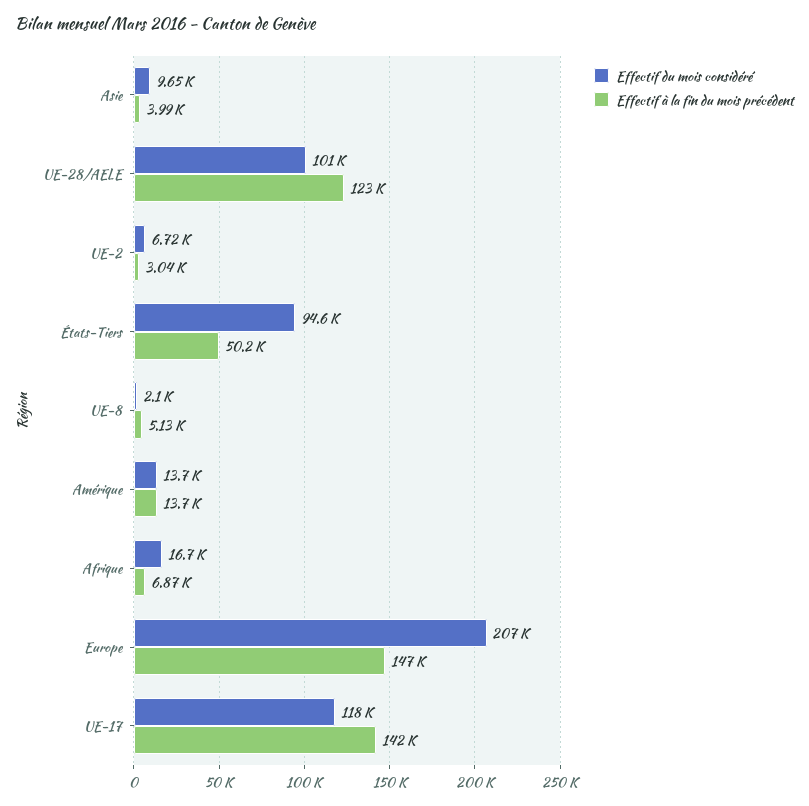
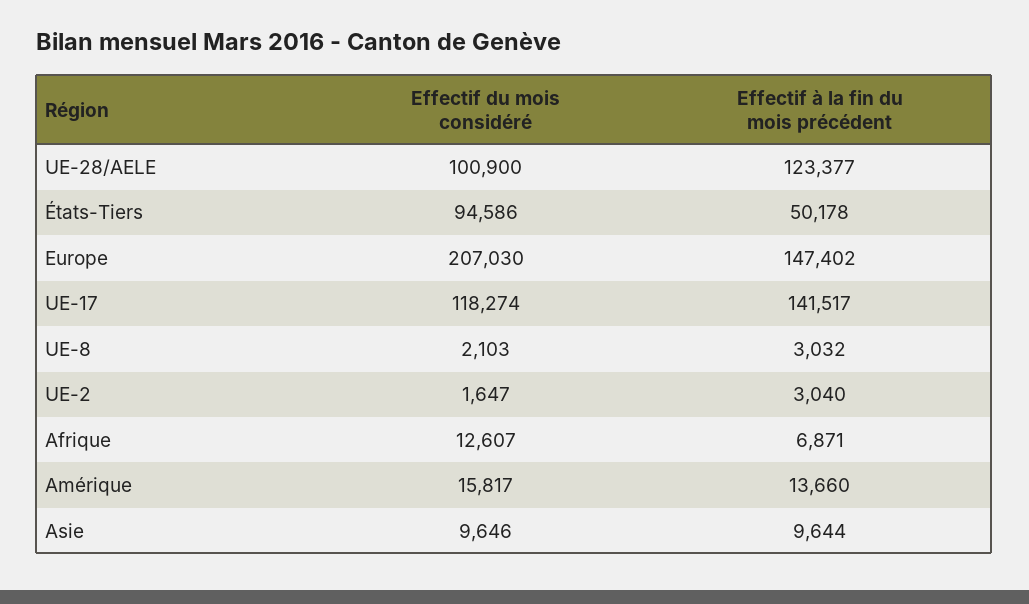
  {
    "Effectif du mois considéré": {
      "Asie": 9646,
      "UE-28/AELE": 100900,
-     "UE-2": 6720,
+     "UE-2": 1647,
      "États-Tiers": 94586,
      "UE-8": 2103,
-     "Amérique": 13700,
+     "Amérique": 15817,
-     "Afrique": 16700,
+     "Afrique": 12607,
      "Europe": 207030,
      "UE-17": 118274
    },
    "Effectif à la fin du mois précédent": {
-     "Asie": 3990,
+     "Asie": 9644,
      "UE-28/AELE": 123377,
      "UE-2": 3040,
      "États-Tiers": 50178,
-     "UE-8": 5130,
+     "UE-8": 3032,
      "Amérique": 13660,
      "Afrique": 6871,
      "Europe": 147402,
      "UE-17": 141517
    }
  }

